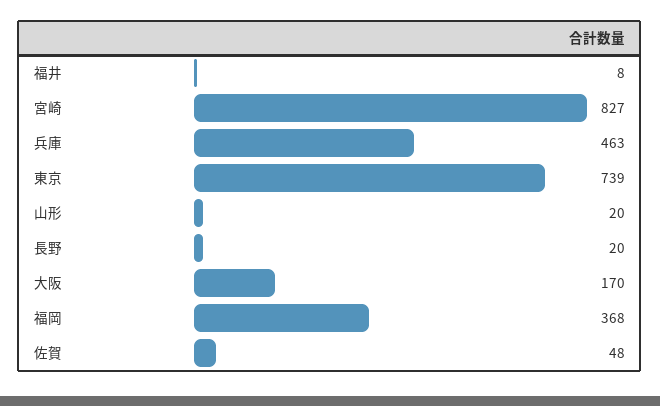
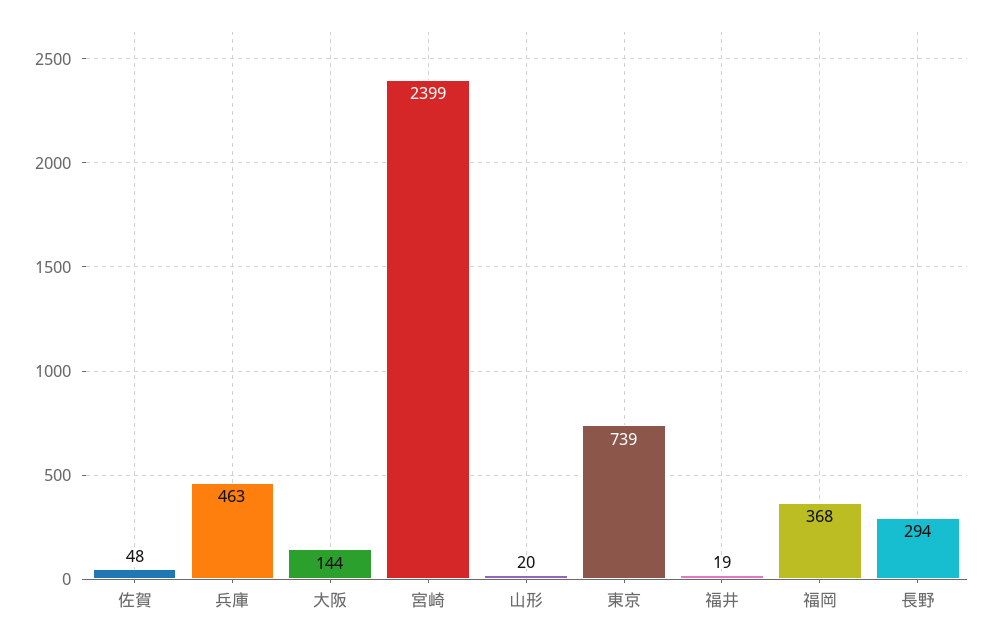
  {
-   "福井": 8,
+   "福井": 19,
-   "宮崎": 827,
+   "宮崎": 2399,
    "兵庫": 463,
    "東京": 739,
    "山形": 20,
-   "長野": 20,
+   "長野": 294,
-   "大阪": 170,
+   "大阪": 144,
    "福岡": 368,
    "佐賀": 48
  }

